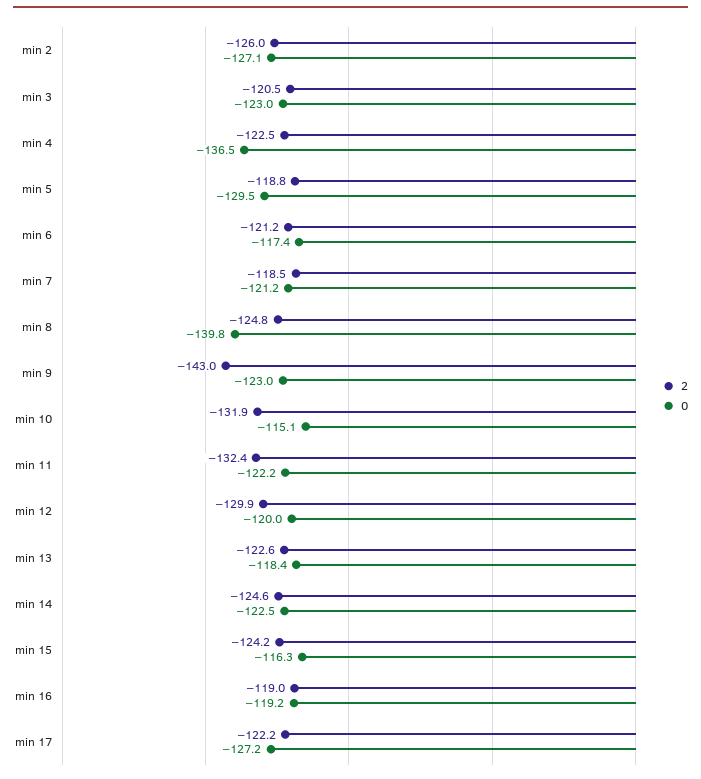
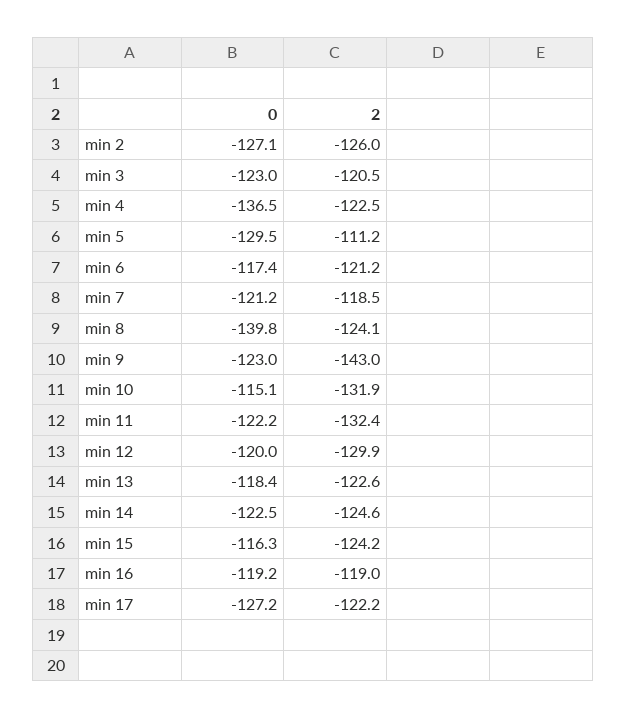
  {
    "2": {
      "min 2": -126,
      "min 3": -120.5,
      "min 4": -122.5,
-     "min 5": -118.8,
+     "min 5": -111.2,
      "min 6": -121.2,
      "min 7": -118.5,
-     "min 8": -124.8,
+     "min 8": -124.1,
      "min 9": -143,
      "min 10": -131.9,
      "min 11": -132.4,
      "min 12": -129.9,
      "min 13": -122.6,
      "min 14": -124.6,
      "min 15": -124.2,
      "min 16": -119,
      "min 17": -122.2
    },
    "0": {
      "min 2": -127.1,
      "min 3": -123,
      "min 4": -136.5,
      "min 5": -129.5,
      "min 6": -117.4,
      "min 7": -121.2,
      "min 8": -139.8,
      "min 9": -123,
      "min 10": -115.1,
      "min 11": -122.2,
      "min 12": -120,
      "min 13": -118.4,
      "min 14": -122.5,
      "min 15": -116.3,
      "min 16": -119.2,
      "min 17": -127.2
    }
  }

